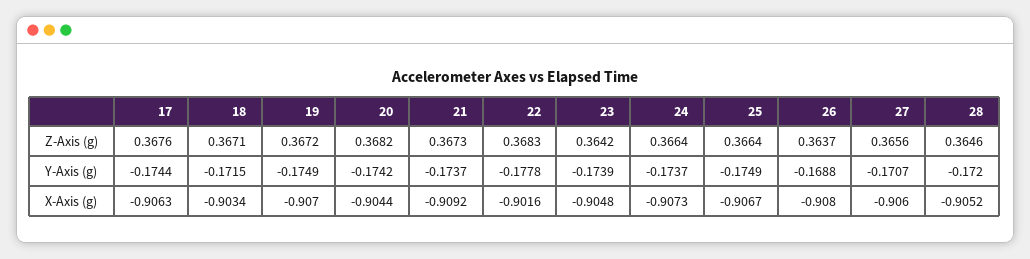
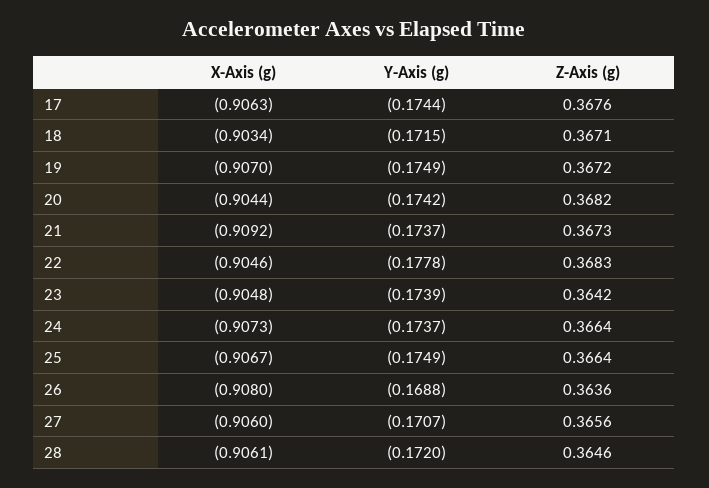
  {
    "17": {
      "Z-Axis (g)": 0.3676,
      "Y-Axis (g)": -0.1744,
      "X-Axis (g)": -0.9063
    },
    "18": {
      "Z-Axis (g)": 0.3671,
      "Y-Axis (g)": -0.1715,
      "X-Axis (g)": -0.9034
    },
    "19": {
      "Z-Axis (g)": 0.3672,
      "Y-Axis (g)": -0.1749,
      "X-Axis (g)": -0.907
    },
    "20": {
      "Z-Axis (g)": 0.3682,
      "Y-Axis (g)": -0.1742,
      "X-Axis (g)": -0.9044
    },
    "21": {
      "Z-Axis (g)": 0.3673,
      "Y-Axis (g)": -0.1737,
      "X-Axis (g)": -0.9092
    },
    "22": {
      "Z-Axis (g)": 0.3683,
      "Y-Axis (g)": -0.1778,
-     "X-Axis (g)": -0.9016
+     "X-Axis (g)": -0.9046
    },
    "23": {
      "Z-Axis (g)": 0.3642,
      "Y-Axis (g)": -0.1739,
      "X-Axis (g)": -0.9048
    },
    "24": {
      "Z-Axis (g)": 0.3664,
      "Y-Axis (g)": -0.1737,
      "X-Axis (g)": -0.9073
    },
    "25": {
      "Z-Axis (g)": 0.3664,
      "Y-Axis (g)": -0.1749,
      "X-Axis (g)": -0.9067
    },
    "26": {
-     "Z-Axis (g)": 0.3637,
+     "Z-Axis (g)": 0.3636,
      "Y-Axis (g)": -0.1688,
      "X-Axis (g)": -0.908
    },
    "27": {
      "Z-Axis (g)": 0.3656,
      "Y-Axis (g)": -0.1707,
      "X-Axis (g)": -0.906
    },
    "28": {
      "Z-Axis (g)": 0.3646,
      "Y-Axis (g)": -0.172,
-     "X-Axis (g)": -0.9052
+     "X-Axis (g)": -0.9061
    }
  }

